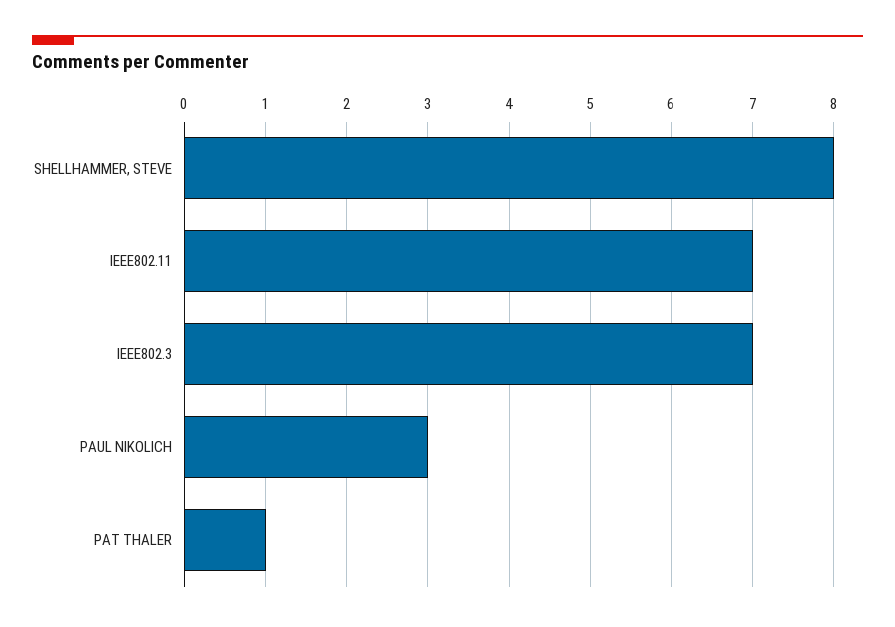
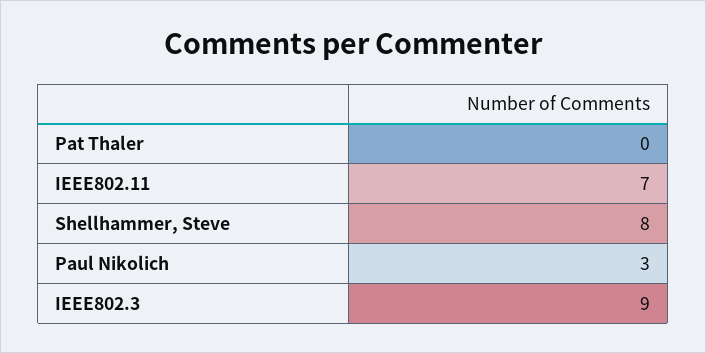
  {
    "SHELLHAMMER, STEVE": 8,
    "IEEE802.11": 7,
-   "IEEE802.3": 7,
+   "IEEE802.3": 9,
    "PAUL NIKOLICH": 3,
-   "PAT THALER": 1
+   "PAT THALER": 0
  }

